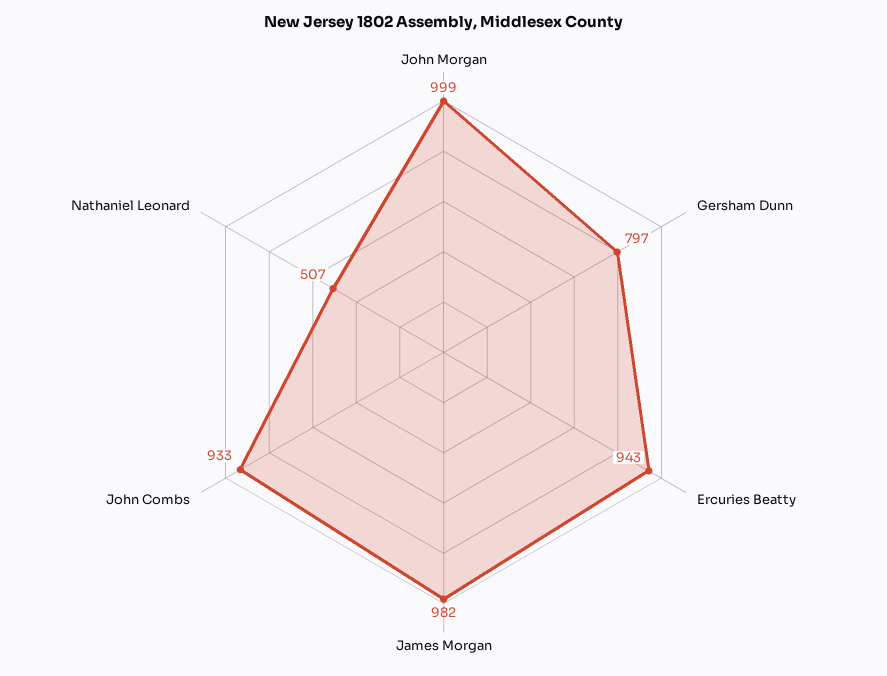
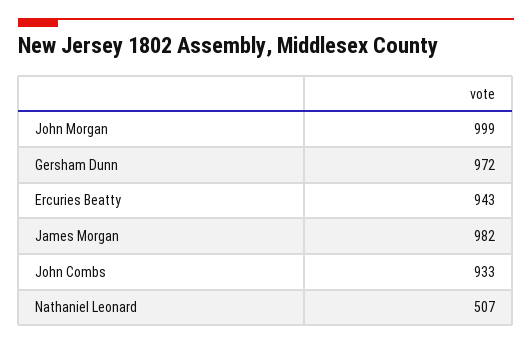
  {
    "John Morgan": 999,
-   "Gersham Dunn": 797,
+   "Gersham Dunn": 972,
    "Ercuries Beatty": 943,
    "James Morgan": 982,
    "John Combs": 933,
    "Nathaniel Leonard": 507
  }

